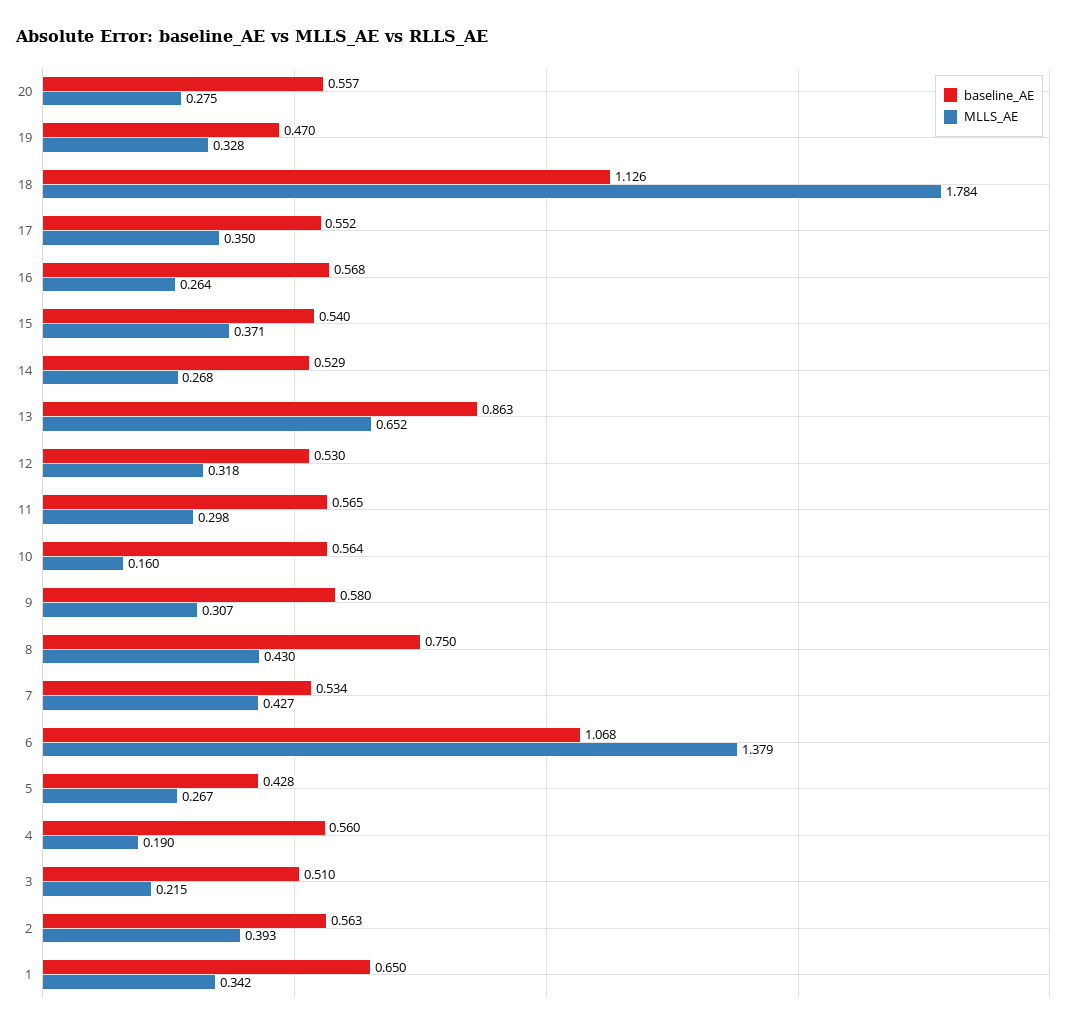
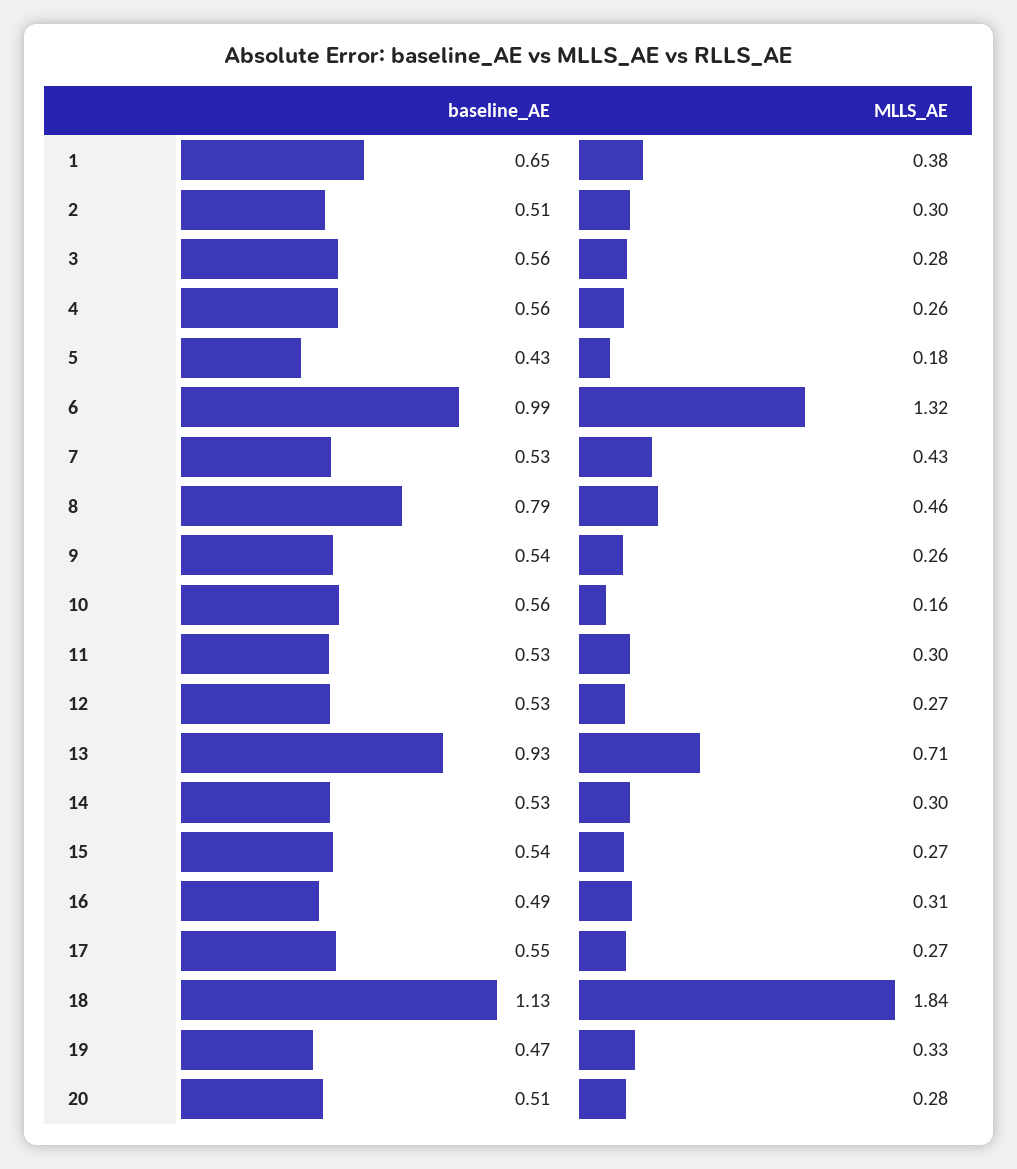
  {
    "baseline_AE": {
-     "20": 0.557,
+     "20": 0.51,
      "19": 0.47,
      "18": 1.126,
      "17": 0.552,
-     "16": 0.568,
+     "16": 0.49,
      "15": 0.54,
      "14": 0.529,
-     "13": 0.863,
+     "13": 0.93,
      "12": 0.53,
-     "11": 0.565,
+     "11": 0.53,
      "10": 0.564,
-     "9": 0.58,
+     "9": 0.54,
-     "8": 0.75,
+     "8": 0.79,
      "7": 0.534,
-     "6": 1.068,
+     "6": 0.99,
      "5": 0.428,
      "4": 0.56,
-     "3": 0.51,
+     "3": 0.56,
-     "2": 0.563,
+     "2": 0.51,
      "1": 0.65
    },
    "MLLS_AE": {
      "20": 0.275,
      "19": 0.328,
-     "18": 1.784,
+     "18": 1.84,
-     "17": 0.35,
+     "17": 0.27,
-     "16": 0.264,
+     "16": 0.31,
-     "15": 0.371,
+     "15": 0.27,
-     "14": 0.268,
+     "14": 0.3,
-     "13": 0.652,
+     "13": 0.71,
-     "12": 0.318,
+     "12": 0.27,
      "11": 0.298,
      "10": 0.16,
-     "9": 0.307,
+     "9": 0.26,
-     "8": 0.43,
+     "8": 0.46,
      "7": 0.427,
-     "6": 1.379,
+     "6": 1.32,
-     "5": 0.267,
+     "5": 0.18,
-     "4": 0.19,
+     "4": 0.26,
-     "3": 0.215,
+     "3": 0.28,
-     "2": 0.393,
+     "2": 0.3,
-     "1": 0.342
+     "1": 0.38
    }
  }

